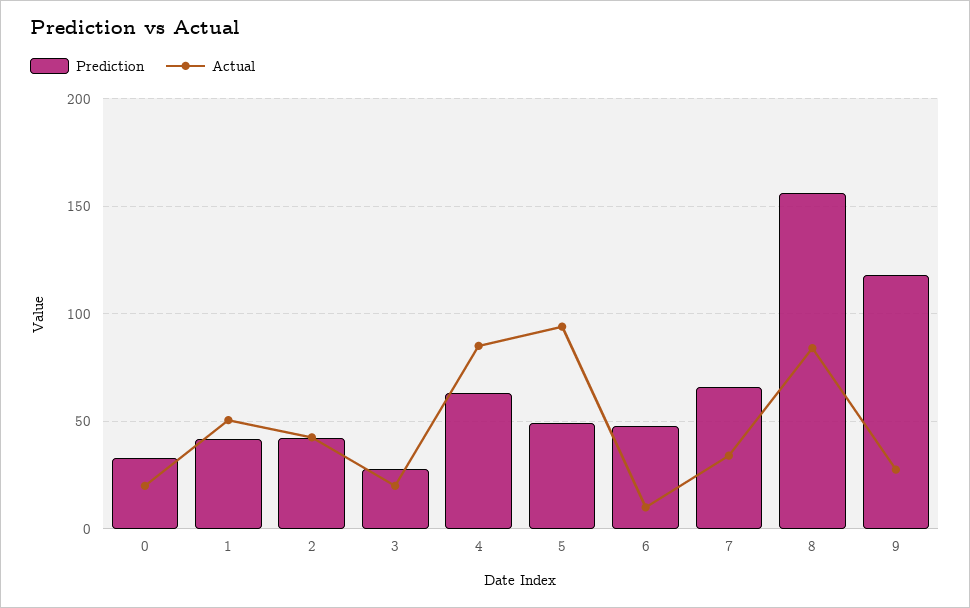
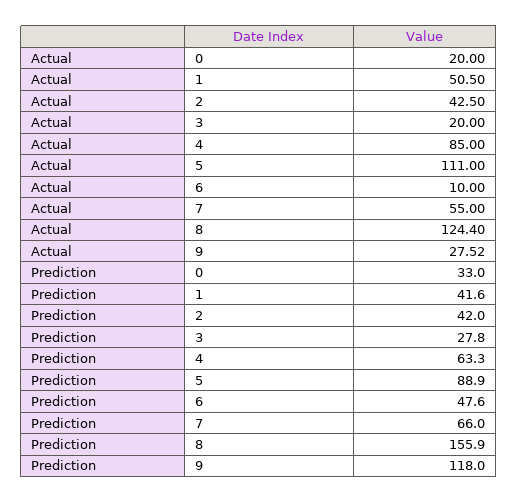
  {
    "Prediction": {
      "0": 33,
      "1": 41.6,
      "2": 42,
      "3": 27.8,
      "4": 63.3,
-     "5": 50,
+     "5": 88.9,
      "6": 47.6,
      "7": 66,
      "8": 155.9,
      "9": 118
    },
    "Actual": {
      "0": 20,
      "1": 50.5,
      "2": 42.5,
      "3": 20,
      "4": 85,
-     "5": 95,
+     "5": 111,
      "6": 10,
-     "7": 35,
+     "7": 55,
-     "8": 85,
+     "8": 124.4,
      "9": 27.52
    }
  }

